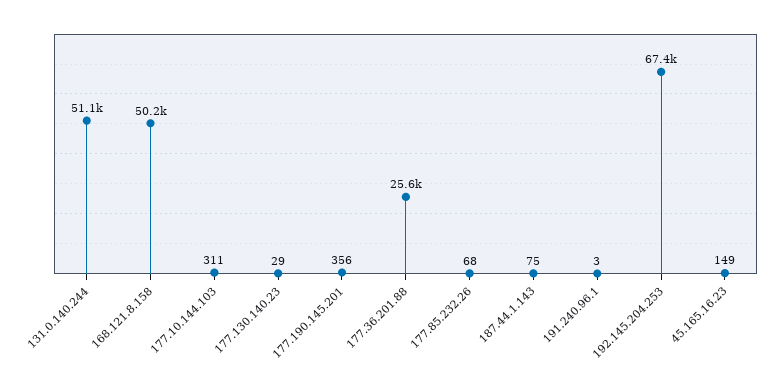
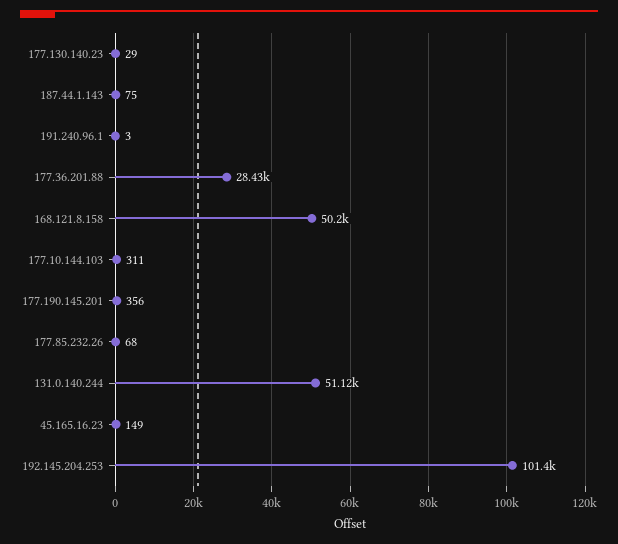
  {
    "131.0.140.244": 51120,
    "168.121.8.158": 50200,
    "177.10.144.103": 311,
    "177.130.140.23": 29,
    "177.190.145.201": 356,
-   "177.36.201.88": 25600,
+   "177.36.201.88": 28430,
    "177.85.232.26": 68,
    "187.44.1.143": 75,
    "191.240.96.1": 3,
-   "192.145.204.253": 67400,
+   "192.145.204.253": 101400,
    "45.165.16.23": 149
  }

